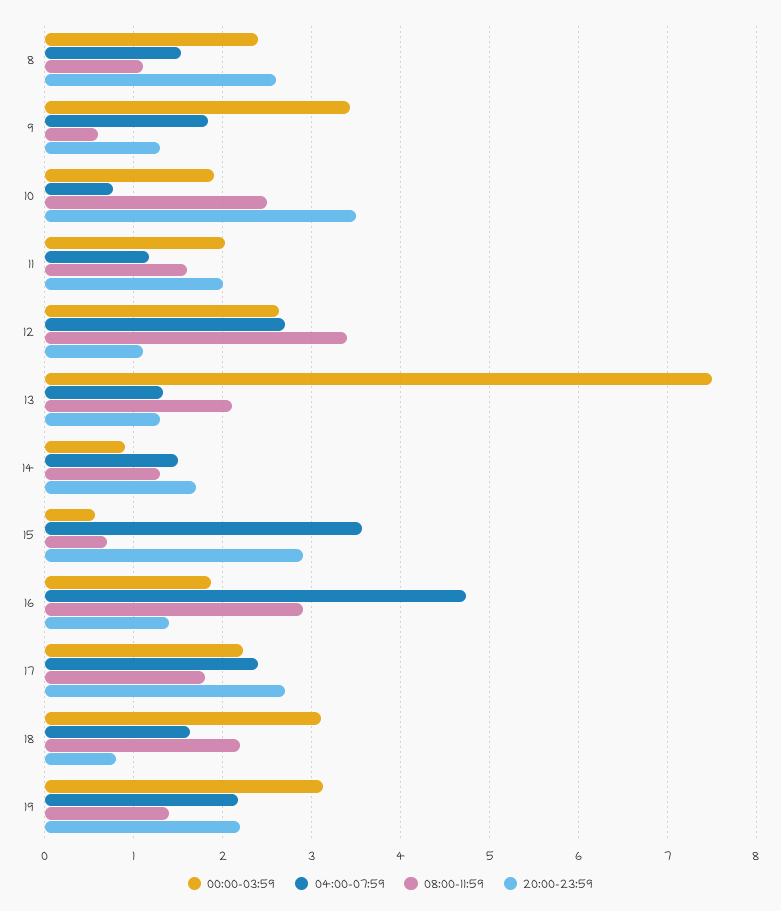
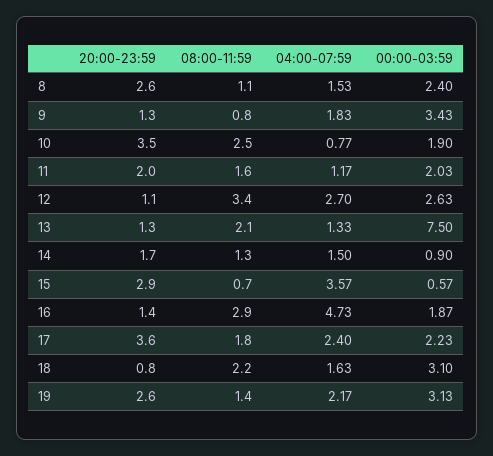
  {
    "00:00-03:59": {
      "8": 2.4,
      "9": 3.43,
      "10": 1.9,
      "11": 2.03,
      "12": 2.63,
      "13": 7.5,
      "14": 0.9,
      "15": 0.57,
      "16": 1.87,
      "17": 2.23,
      "18": 3.1,
      "19": 3.13
    },
    "04:00-07:59": {
      "8": 1.53,
      "9": 1.83,
      "10": 0.77,
      "11": 1.17,
      "12": 2.7,
      "13": 1.33,
      "14": 1.5,
      "15": 3.57,
      "16": 4.73,
      "17": 2.4,
      "18": 1.63,
      "19": 2.17
    },
    "08:00-11:59": {
      "8": 1.1,
-     "9": 0.6,
+     "9": 0.8,
      "10": 2.5,
      "11": 1.6,
      "12": 3.4,
      "13": 2.1,
      "14": 1.3,
      "15": 0.7,
      "16": 2.9,
      "17": 1.8,
      "18": 2.2,
      "19": 1.4
    },
    "20:00-23:59": {
      "8": 2.6,
      "9": 1.3,
      "10": 3.5,
      "11": 2,
      "12": 1.1,
      "13": 1.3,
      "14": 1.7,
      "15": 2.9,
      "16": 1.4,
-     "17": 2.7,
+     "17": 3.6,
      "18": 0.8,
-     "19": 2.2
+     "19": 2.6
    }
  }

